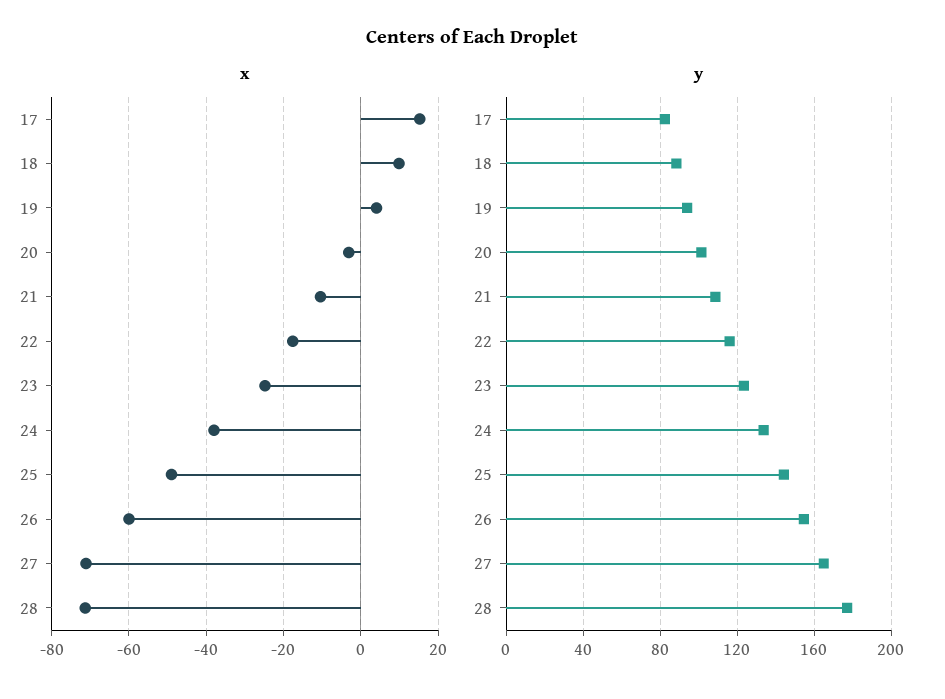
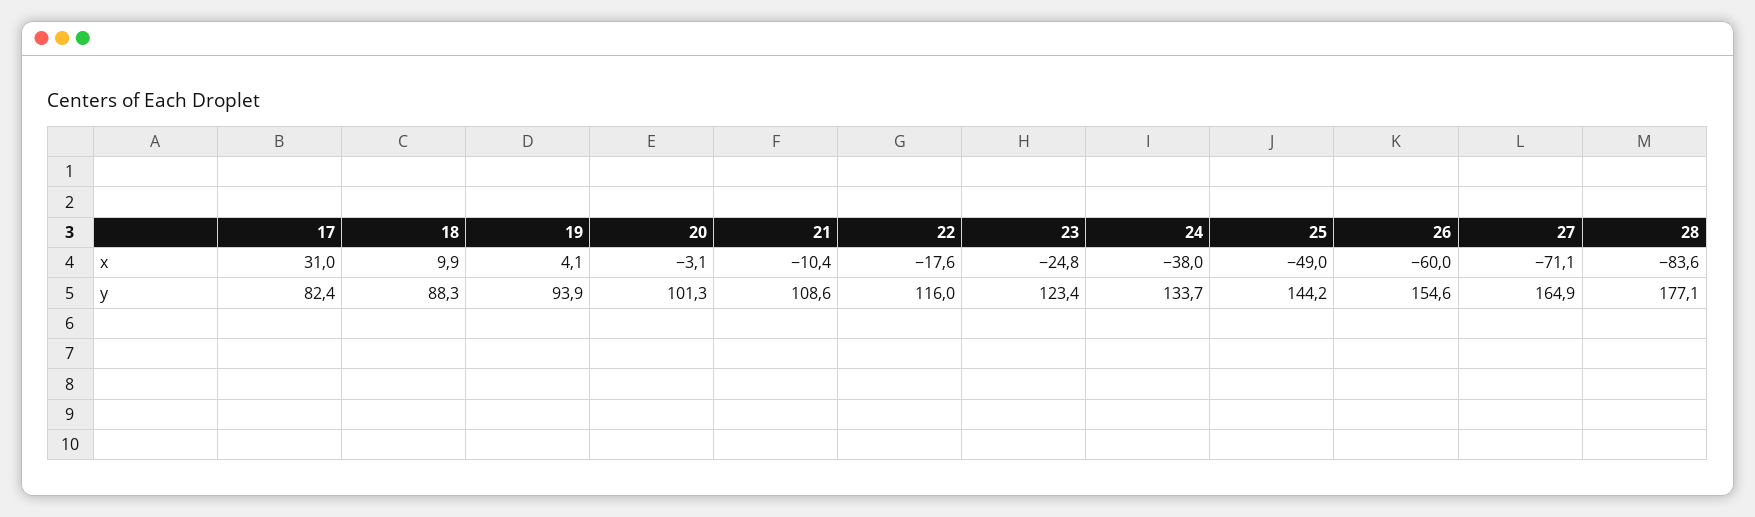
  {
    "x": {
-     "17": 16,
+     "17": 31,
      "18": 9.9,
      "19": 4.1,
      "20": -3.1,
      "21": -10.4,
      "22": -17.6,
      "23": -24.8,
      "24": -38,
      "25": -49,
      "26": -60,
      "27": -71.1,
-     "28": -72
+     "28": -83.6
    },
    "y": {
      "17": 82.4,
      "18": 88.3,
      "19": 93.9,
      "20": 101.3,
      "21": 108.6,
      "22": 116,
      "23": 123.4,
      "24": 133.7,
      "25": 144.2,
      "26": 154.6,
      "27": 164.9,
      "28": 177.1
    }
  }

